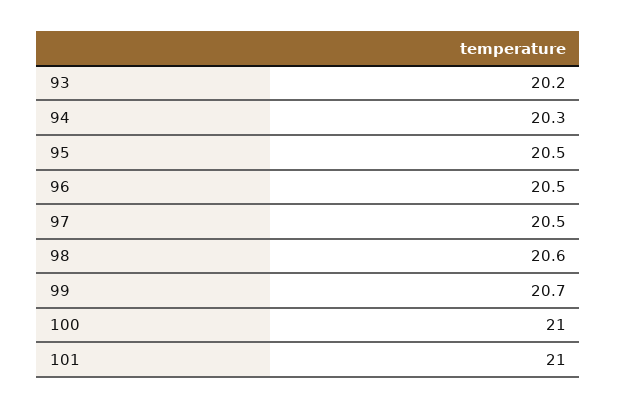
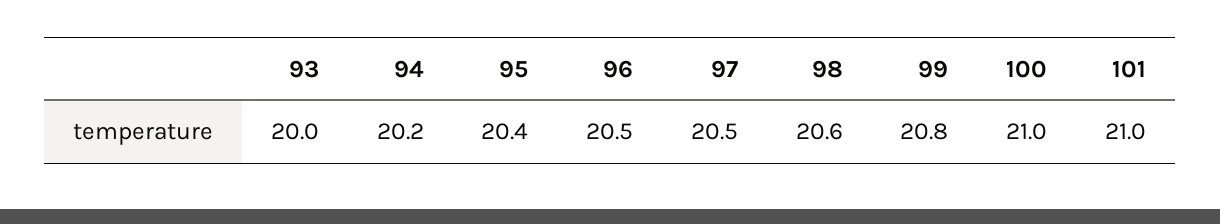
  {
-   "93": 20.2,
+   "93": 20,
-   "94": 20.3,
+   "94": 20.2,
-   "95": 20.5,
+   "95": 20.4,
    "96": 20.5,
    "97": 20.5,
    "98": 20.6,
-   "99": 20.7,
+   "99": 20.8,
    "100": 21,
    "101": 21
  }

